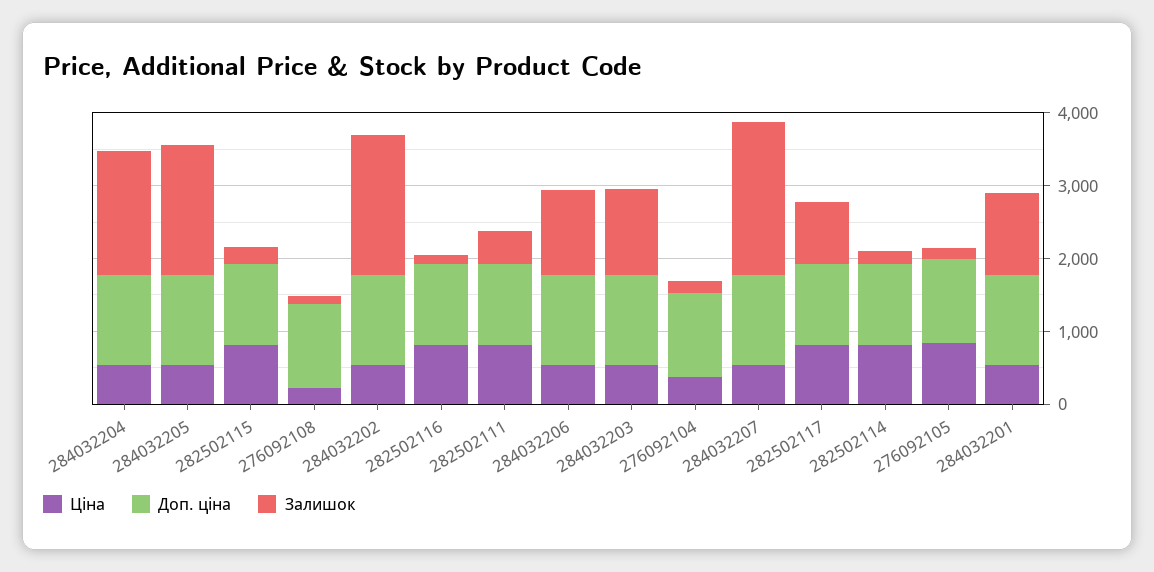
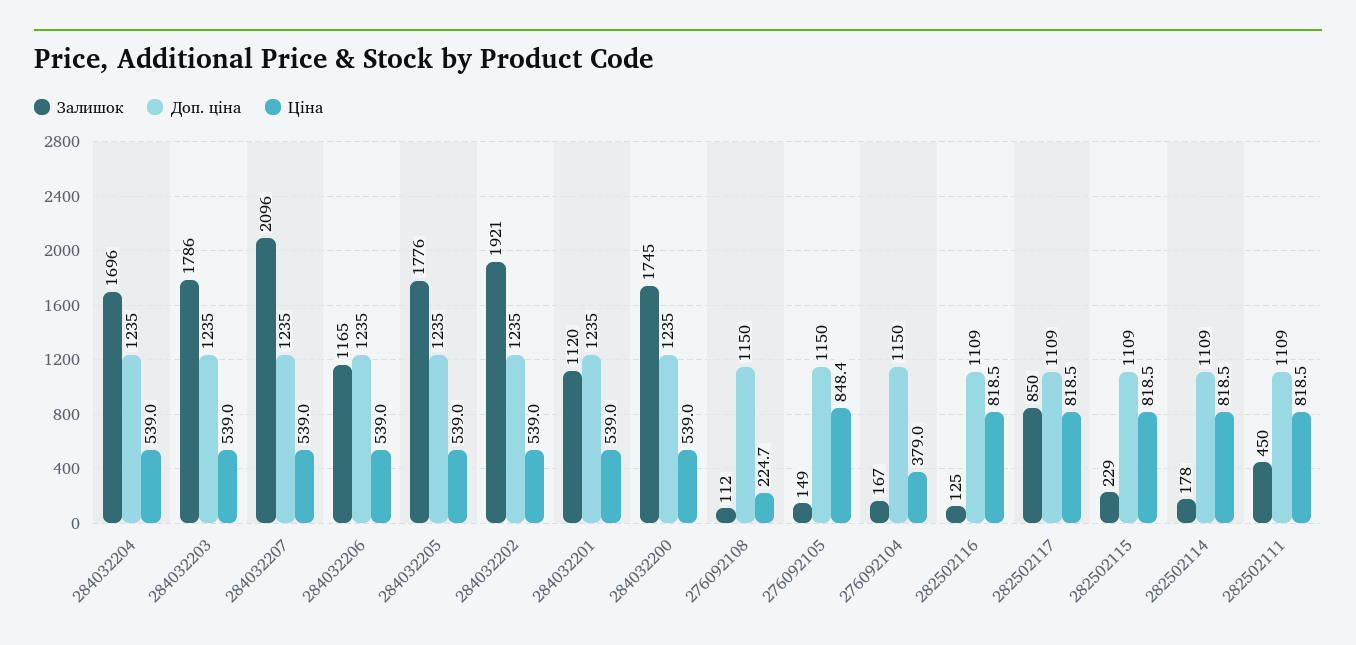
  {
    "Ціна": {
      "284032204": 539,
      "284032205": 539,
      "282502115": 818.5,
      "276092108": 224.7,
      "284032202": 539,
      "282502116": 818.5,
      "282502111": 818.5,
      "284032206": 539,
      "284032203": 539,
      "276092104": 379,
      "284032207": 539,
      "282502117": 818.5,
      "282502114": 818.5,
      "276092105": 848.4,
-     "284032201": 539
+     "284032201": 539,
+     "284032200": 539
    },
    "Доп. ціна": {
      "284032204": 1235,
      "284032205": 1235,
      "282502115": 1109,
      "276092108": 1150,
      "284032202": 1235,
      "282502116": 1109,
      "282502111": 1109,
      "284032206": 1235,
      "284032203": 1235,
      "276092104": 1150,
      "284032207": 1235,
      "282502117": 1109,
      "282502114": 1109,
      "276092105": 1150,
-     "284032201": 1235
+     "284032201": 1235,
+     "284032200": 1235
    },
    "Залишок": {
      "284032204": 1696,
      "284032205": 1776,
      "282502115": 229,
      "276092108": 112,
      "284032202": 1921,
      "282502116": 125,
      "282502111": 450,
      "284032206": 1165,
-     "284032203": 1200,
+     "284032203": 1786,
      "276092104": 167,
      "284032207": 2096,
      "282502117": 850,
      "282502114": 178,
      "276092105": 149,
-     "284032201": 1120
+     "284032201": 1120,
+     "284032200": 1745
    }
  }

